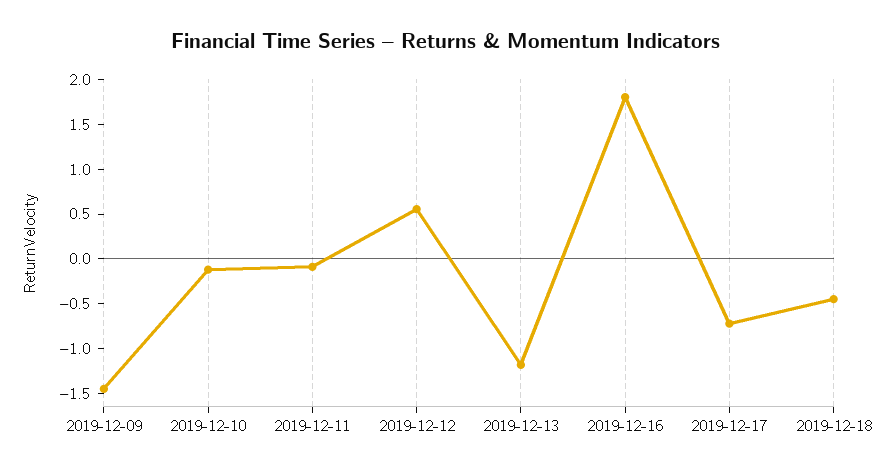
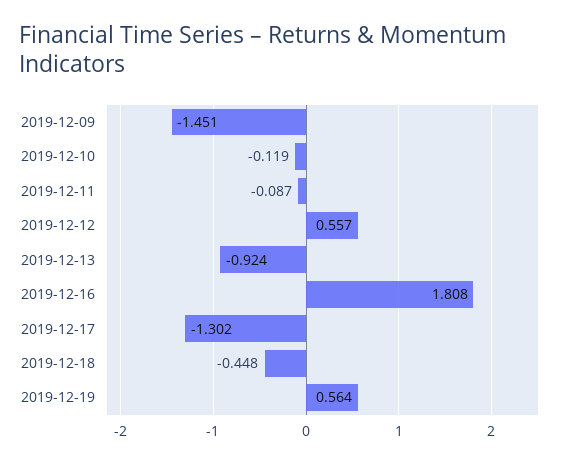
  {
    "2019-12-09": -1.451,
    "2019-12-10": -0.119,
    "2019-12-11": -0.087,
    "2019-12-12": 0.557,
-   "2019-12-13": -1.2,
+   "2019-12-13": -0.924,
    "2019-12-16": 1.808,
-   "2019-12-17": -0.7,
+   "2019-12-17": -1.302,
-   "2019-12-18": -0.448
+   "2019-12-18": -0.448,
+   "2019-12-19": 0.564
  }

